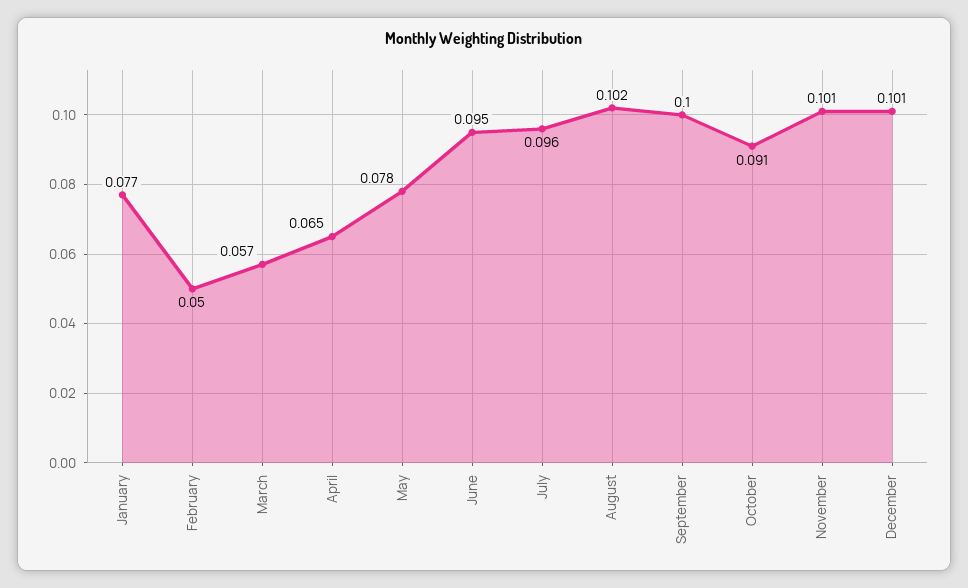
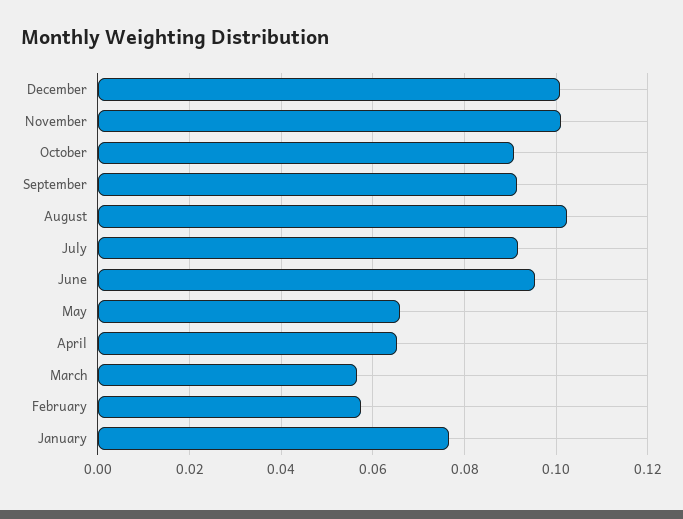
  {
    "January": 0.077,
-   "February": 0.05,
+   "February": 0.058,
    "March": 0.057,
    "April": 0.065,
-   "May": 0.078,
+   "May": 0.066,
    "June": 0.095,
-   "July": 0.096,
+   "July": 0.092,
    "August": 0.102,
-   "September": 0.1,
+   "September": 0.092,
    "October": 0.091,
    "November": 0.101,
    "December": 0.101
  }

